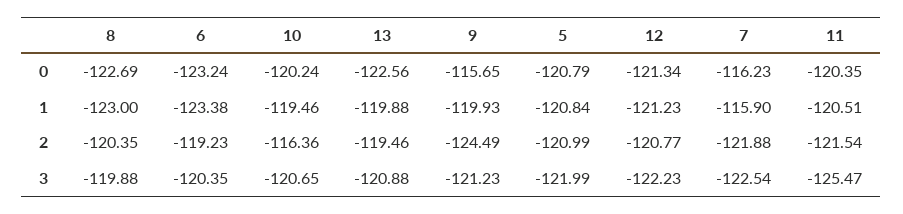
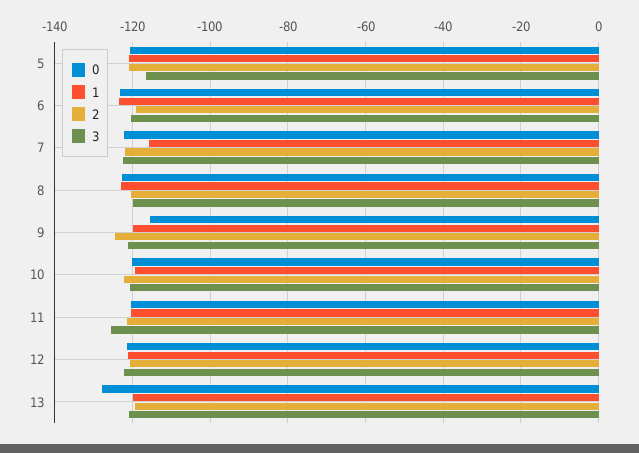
  {
    "0": {
      "8": -122.69,
      "6": -123.24,
      "10": -120.24,
-     "13": -122.56,
+     "13": -128,
      "9": -115.65,
      "5": -120.79,
      "12": -121.34,
-     "7": -116.23,
+     "7": -122,
      "11": -120.35
    },
    "1": {
      "8": -123,
      "6": -123.38,
      "10": -119.46,
      "13": -119.88,
      "9": -119.93,
      "5": -120.84,
      "12": -121.23,
      "7": -115.9,
      "11": -120.51
    },
    "2": {
      "8": -120.35,
      "6": -119.23,
-     "10": -116.36,
+     "10": -122,
      "13": -119.46,
      "9": -124.49,
      "5": -120.99,
      "12": -120.77,
      "7": -121.88,
      "11": -121.54
    },
    "3": {
      "8": -119.88,
      "6": -120.35,
      "10": -120.65,
      "13": -120.88,
      "9": -121.23,
-     "5": -121.99,
+     "5": -116,
      "12": -122.23,
      "7": -122.54,
      "11": -125.47
    }
  }

